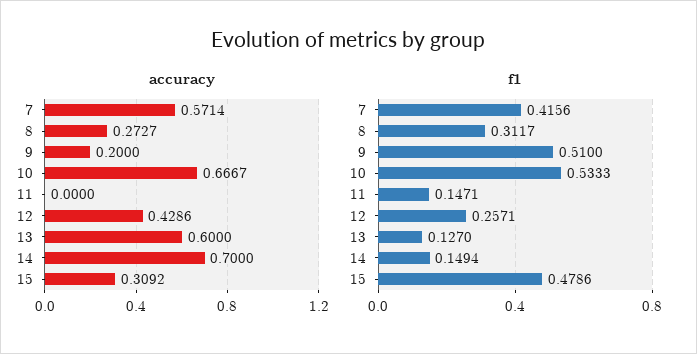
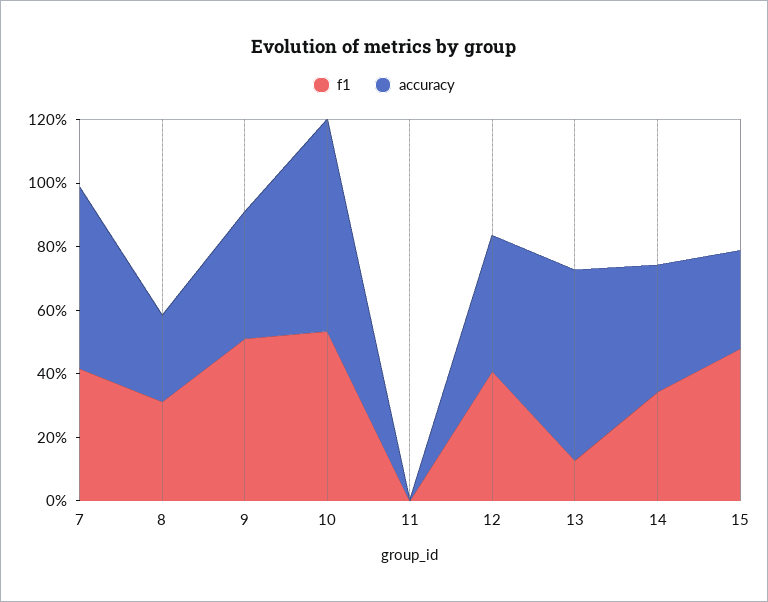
  {
    "accuracy": {
      "7": 0.5714,
      "8": 0.2727,
-     "9": 0.2,
+     "9": 0.4,
      "10": 0.6667,
      "11": 0,
      "12": 0.4286,
      "13": 0.6,
-     "14": 0.7,
+     "14": 0.4,
      "15": 0.3092
    },
    "f1": {
      "7": 0.4156,
      "8": 0.3117,
      "9": 0.51,
      "10": 0.5333,
-     "11": 0.1471,
+     "11": 0,
-     "12": 0.2571,
+     "12": 0.4,
      "13": 0.127,
-     "14": 0.1494,
+     "14": 0.35,
      "15": 0.4786
    }
  }

